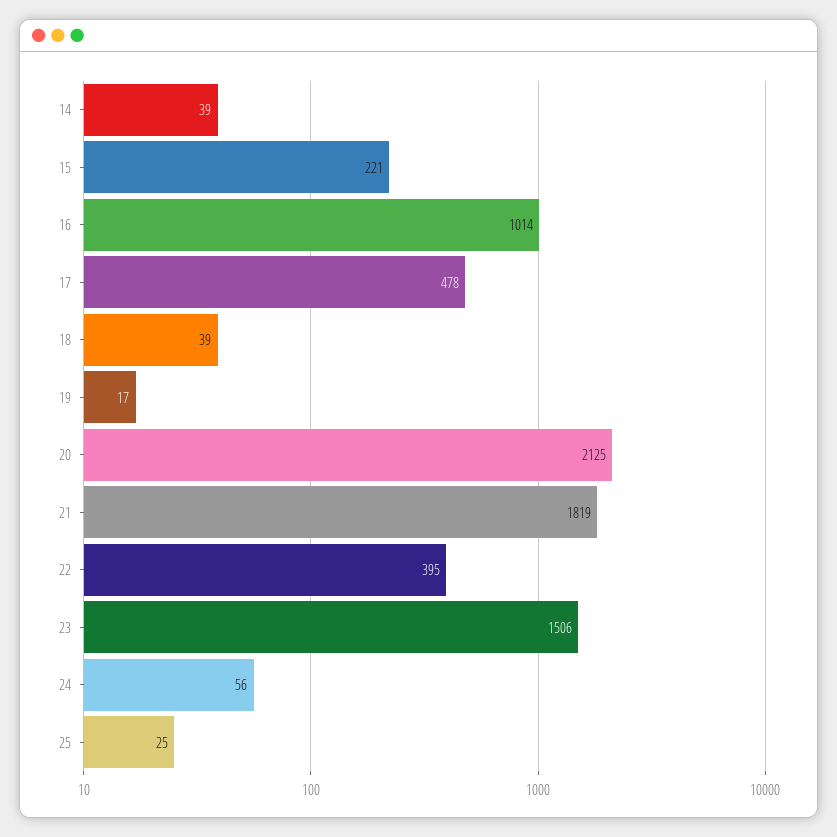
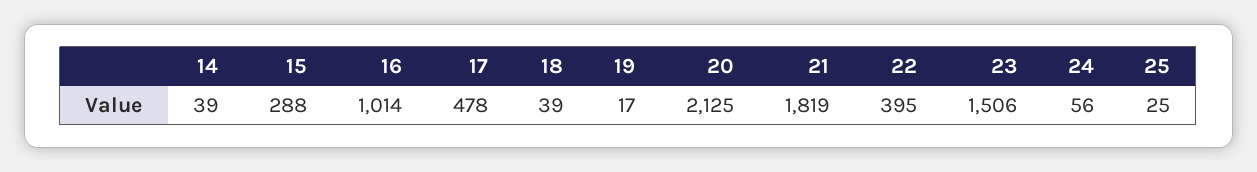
  {
    "14": 39,
-   "15": 221,
+   "15": 288,
    "16": 1014,
    "17": 478,
    "18": 39,
    "19": 17,
    "20": 2125,
    "21": 1819,
    "22": 395,
    "23": 1506,
    "24": 56,
    "25": 25
  }

